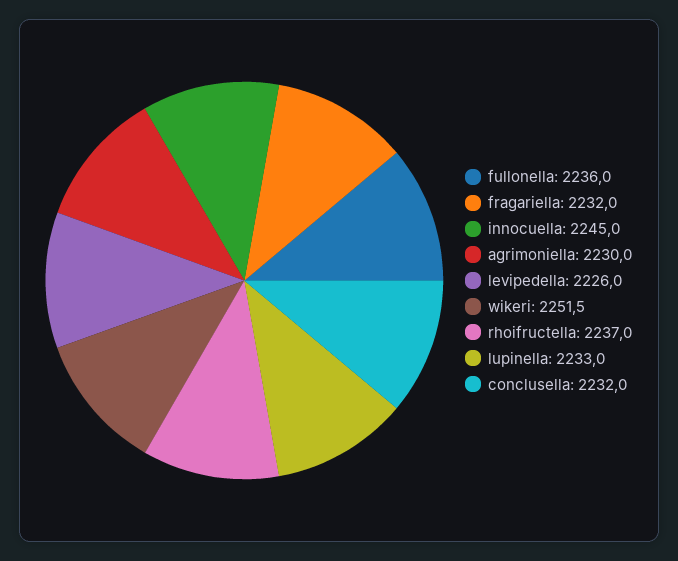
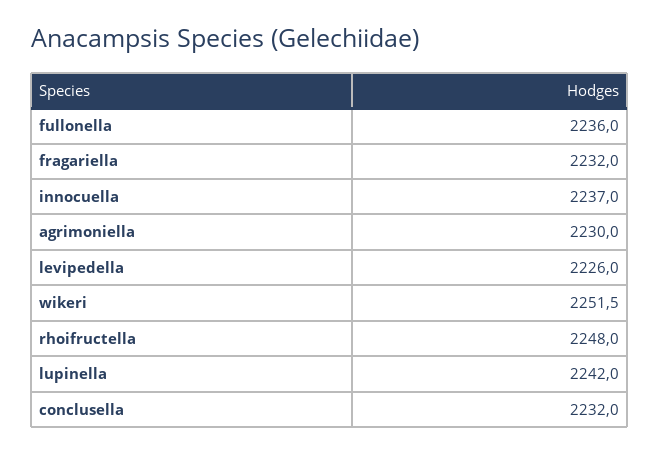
  {
    "fullonella": 2236,
    "fragariella": 2232,
-   "innocuella": 2245,
+   "innocuella": 2237,
    "agrimoniella": 2230,
    "levipedella": 2226,
    "wikeri": 2251.5,
-   "rhoifructella": 2237,
+   "rhoifructella": 2248,
-   "lupinella": 2233,
+   "lupinella": 2242,
    "conclusella": 2232
  }

